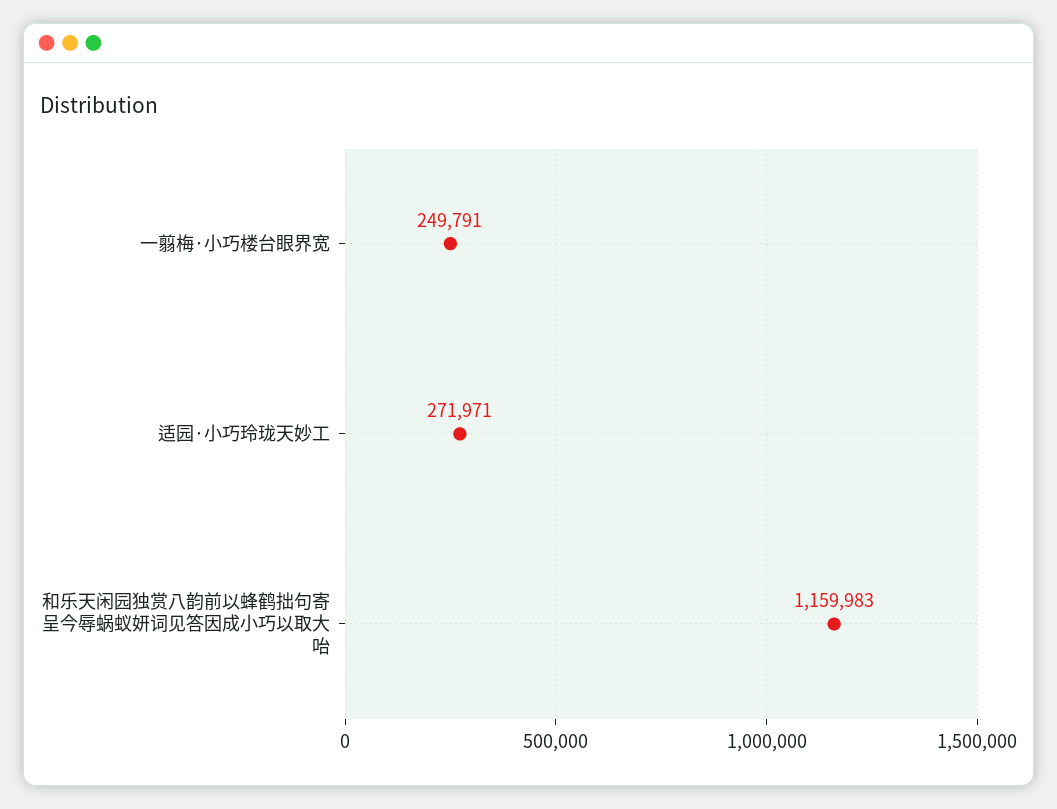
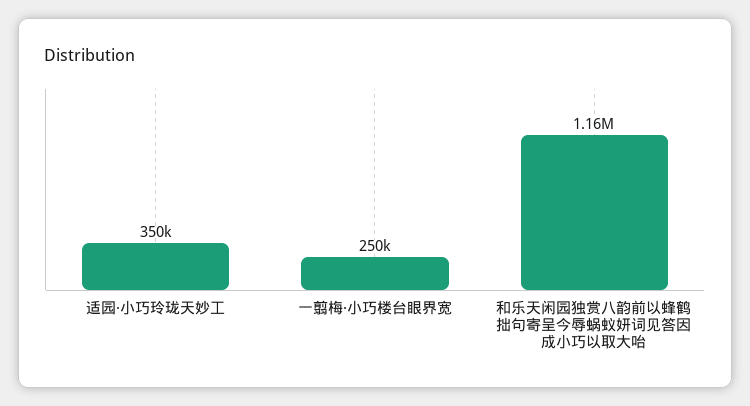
  {
    "一翦梅·小巧楼台眼界宽": 249791,
-   "适园·小巧玲珑天妙工": 271971,
+   "适园·小巧玲珑天妙工": 350000,
    "和乐天闲园独赏八韵前以蜂鹤拙句寄呈今辱蜗蚁妍词见答因成小巧以取大咍": 1159983
  }

